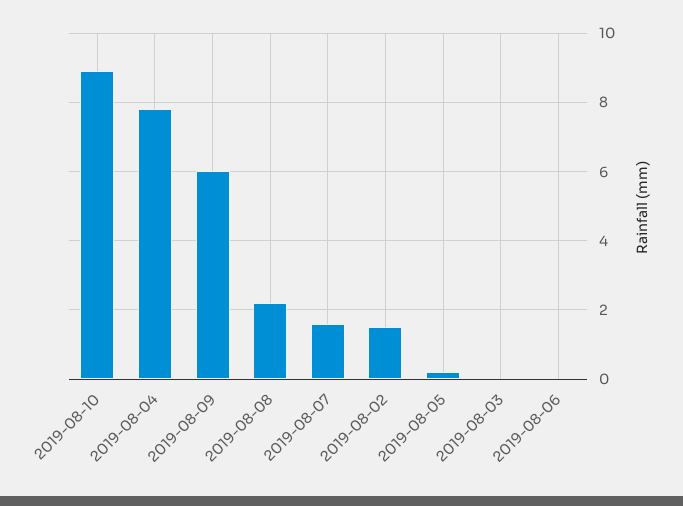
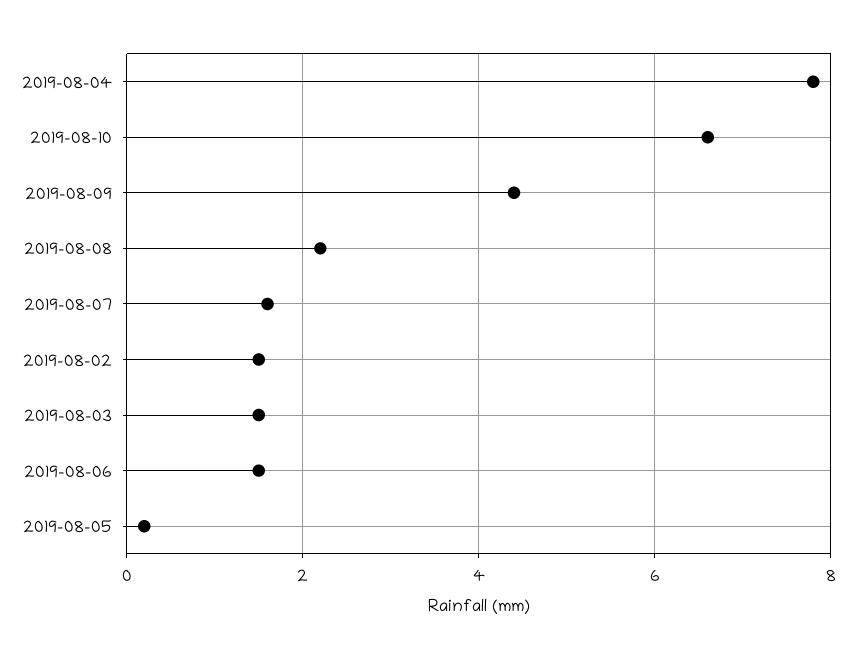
  {
-   "2019-08-10": 9,
+   "2019-08-10": 6.5,
    "2019-08-04": 8,
-   "2019-08-09": 6,
+   "2019-08-09": 4.5,
    "2019-08-08": 2,
    "2019-08-07": 1.5,
    "2019-08-02": 1.5,
    "2019-08-05": 0,
-   "2019-08-03": 0,
+   "2019-08-03": 1.5,
-   "2019-08-06": 0
+   "2019-08-06": 1.5
  }

